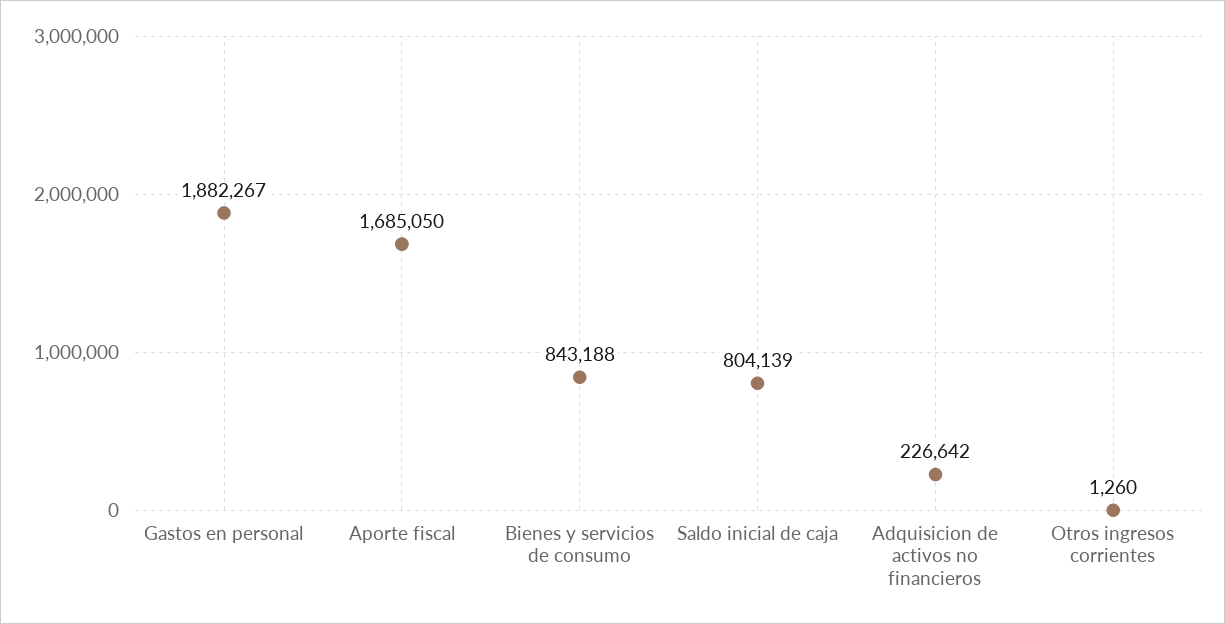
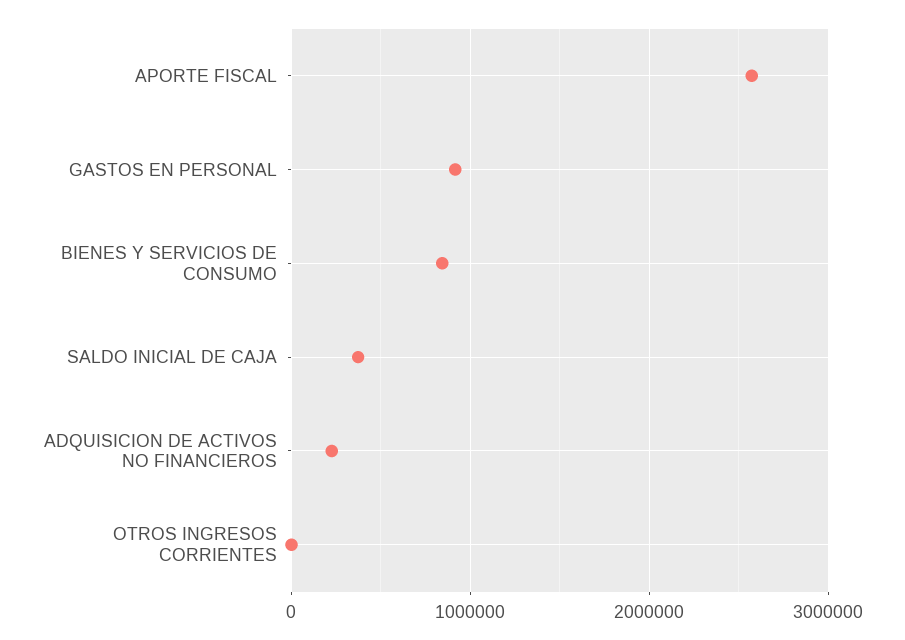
  {
-   "Gastos en personal": 1882267,
+   "Gastos en personal": 900000,
-   "Aporte fiscal": 1685050,
+   "Aporte fiscal": 2600000,
    "Bienes y servicios de consumo": 843188,
-   "Saldo inicial de caja": 804139,
+   "Saldo inicial de caja": 400000,
    "Adquisicion de activos no financieros": 226642,
    "Otros ingresos corrientes": 1260
  }

